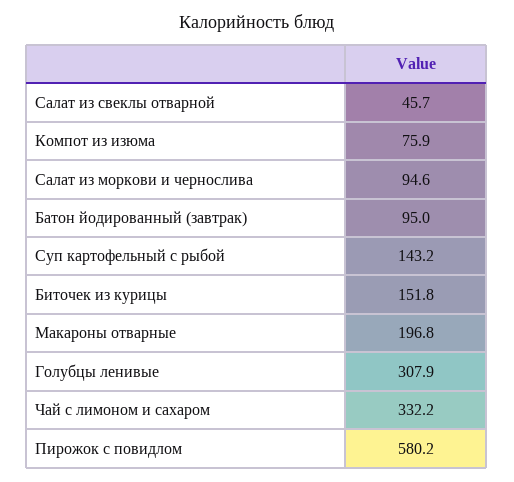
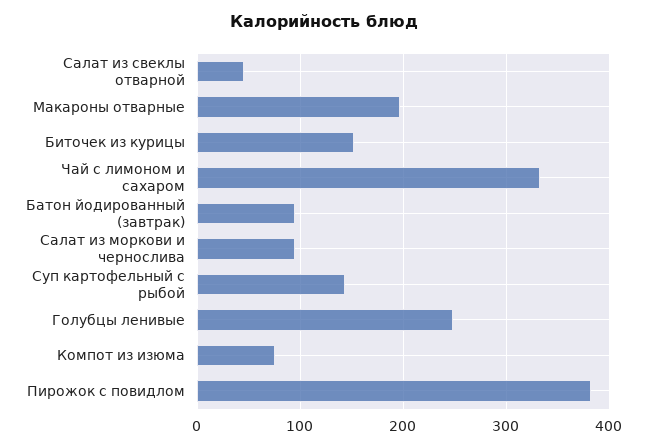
  {
    "Салат из свеклы отварной": 45.7,
    "Компот из изюма": 75.9,
    "Салат из моркови и чернослива": 94.6,
    "Батон йодированный (завтрак)": 95,
    "Суп картофельный с рыбой": 143.2,
    "Биточек из курицы": 151.8,
    "Макароны отварные": 196.8,
-   "Голубцы ленивые": 307.9,
+   "Голубцы ленивые": 250,
    "Чай с лимоном и сахаром": 332.2,
-   "Пирожок с повидлом": 580.2
+   "Пирожок с повидлом": 380
  }

